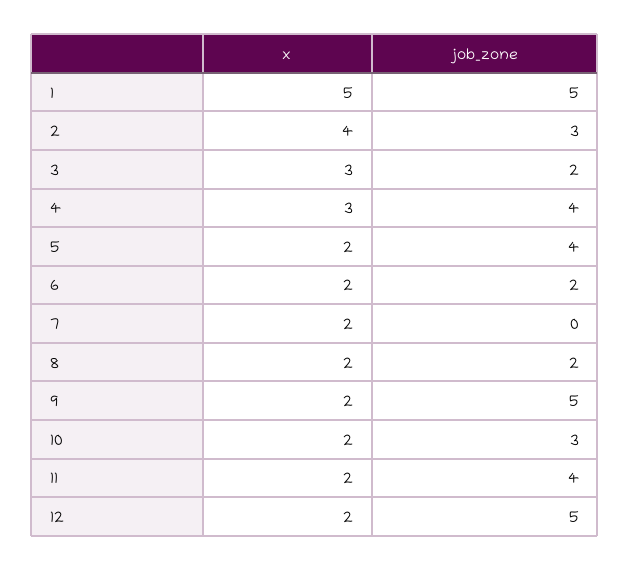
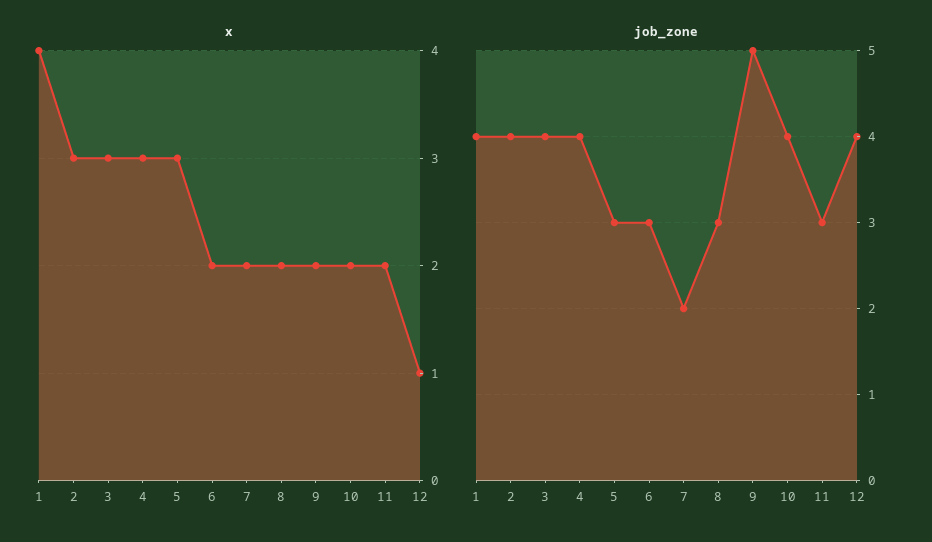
  {
    "x": {
-     "1": 5,
+     "1": 4,
-     "2": 4,
+     "2": 3,
      "3": 3,
      "4": 3,
-     "5": 2,
+     "5": 3,
      "6": 2,
      "7": 2,
      "8": 2,
      "9": 2,
      "10": 2,
      "11": 2,
-     "12": 2
+     "12": 1
    },
    "job_zone": {
-     "1": 5,
+     "1": 4,
-     "2": 3,
+     "2": 4,
-     "3": 2,
+     "3": 4,
      "4": 4,
-     "5": 4,
+     "5": 3,
-     "6": 2,
+     "6": 3,
-     "7": 0,
+     "7": 2,
-     "8": 2,
+     "8": 3,
      "9": 5,
-     "10": 3,
+     "10": 4,
-     "11": 4,
+     "11": 3,
-     "12": 5
+     "12": 4
    }
  }

